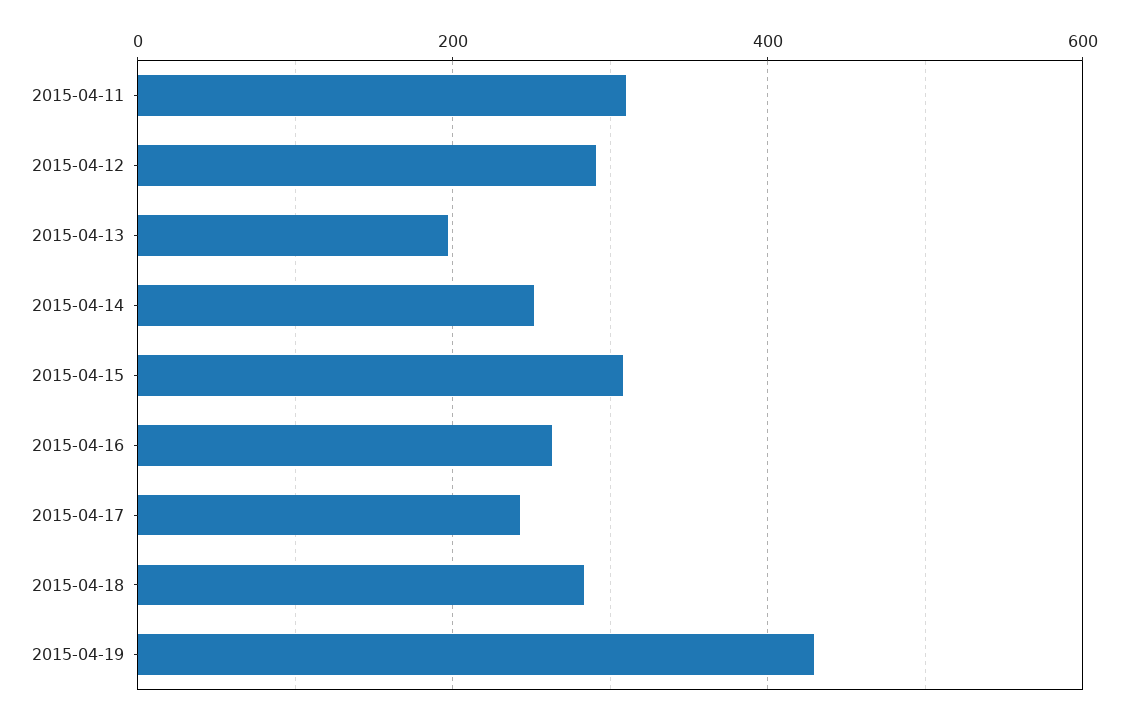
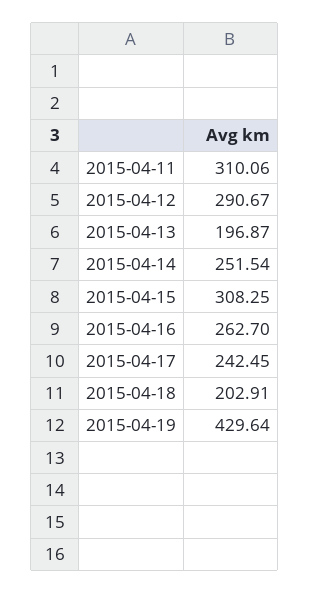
  {
    "2015-04-11": 310.06,
    "2015-04-12": 290.67,
    "2015-04-13": 196.87,
    "2015-04-14": 251.54,
    "2015-04-15": 308.25,
    "2015-04-16": 262.7,
    "2015-04-17": 242.45,
-   "2015-04-18": 280,
+   "2015-04-18": 202.91,
    "2015-04-19": 429.64
  }

